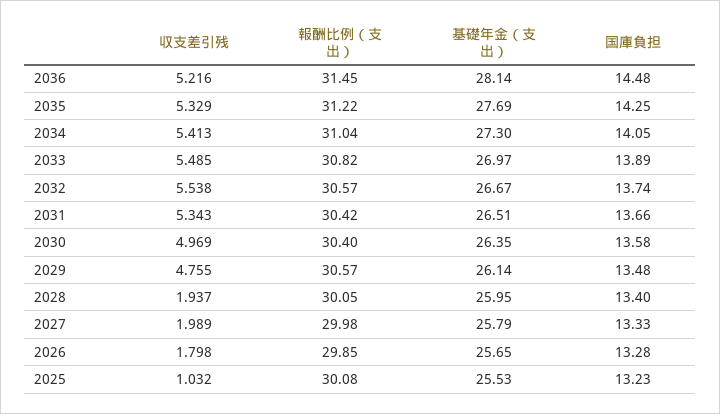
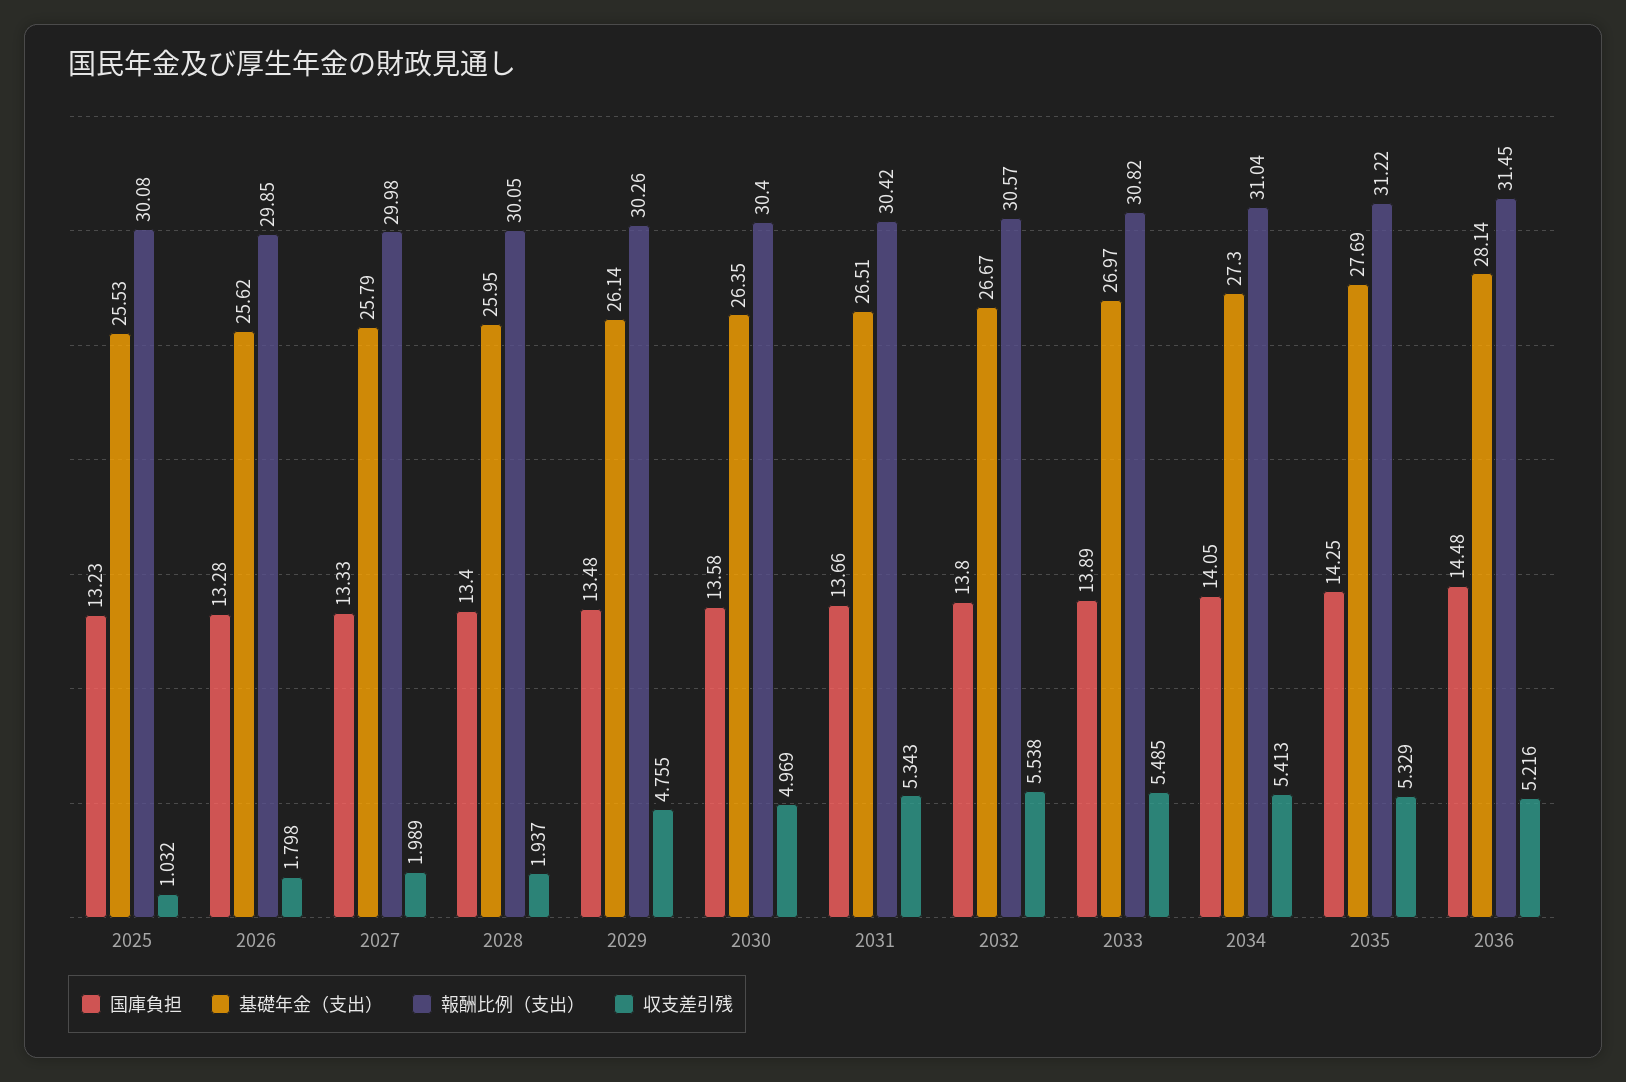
  {
    "収支差引残": {
      "2036": 5.216,
      "2035": 5.329,
      "2034": 5.413,
      "2033": 5.485,
      "2032": 5.538,
      "2031": 5.343,
      "2030": 4.969,
      "2029": 4.755,
      "2028": 1.937,
      "2027": 1.989,
      "2026": 1.798,
      "2025": 1.032
    },
    "報酬比例（支出）": {
      "2036": 31.45,
      "2035": 31.22,
      "2034": 31.04,
      "2033": 30.82,
      "2032": 30.57,
      "2031": 30.42,
      "2030": 30.4,
-     "2029": 30.57,
+     "2029": 30.26,
      "2028": 30.05,
      "2027": 29.98,
      "2026": 29.85,
      "2025": 30.08
    },
    "基礎年金（支出）": {
      "2036": 28.14,
      "2035": 27.69,
      "2034": 27.3,
      "2033": 26.97,
      "2032": 26.67,
      "2031": 26.51,
      "2030": 26.35,
      "2029": 26.14,
      "2028": 25.95,
      "2027": 25.79,
-     "2026": 25.65,
+     "2026": 25.62,
      "2025": 25.53
    },
    "国庫負担": {
      "2036": 14.48,
      "2035": 14.25,
      "2034": 14.05,
      "2033": 13.89,
-     "2032": 13.74,
+     "2032": 13.8,
      "2031": 13.66,
      "2030": 13.58,
      "2029": 13.48,
      "2028": 13.4,
      "2027": 13.33,
      "2026": 13.28,
      "2025": 13.23
    }
  }

